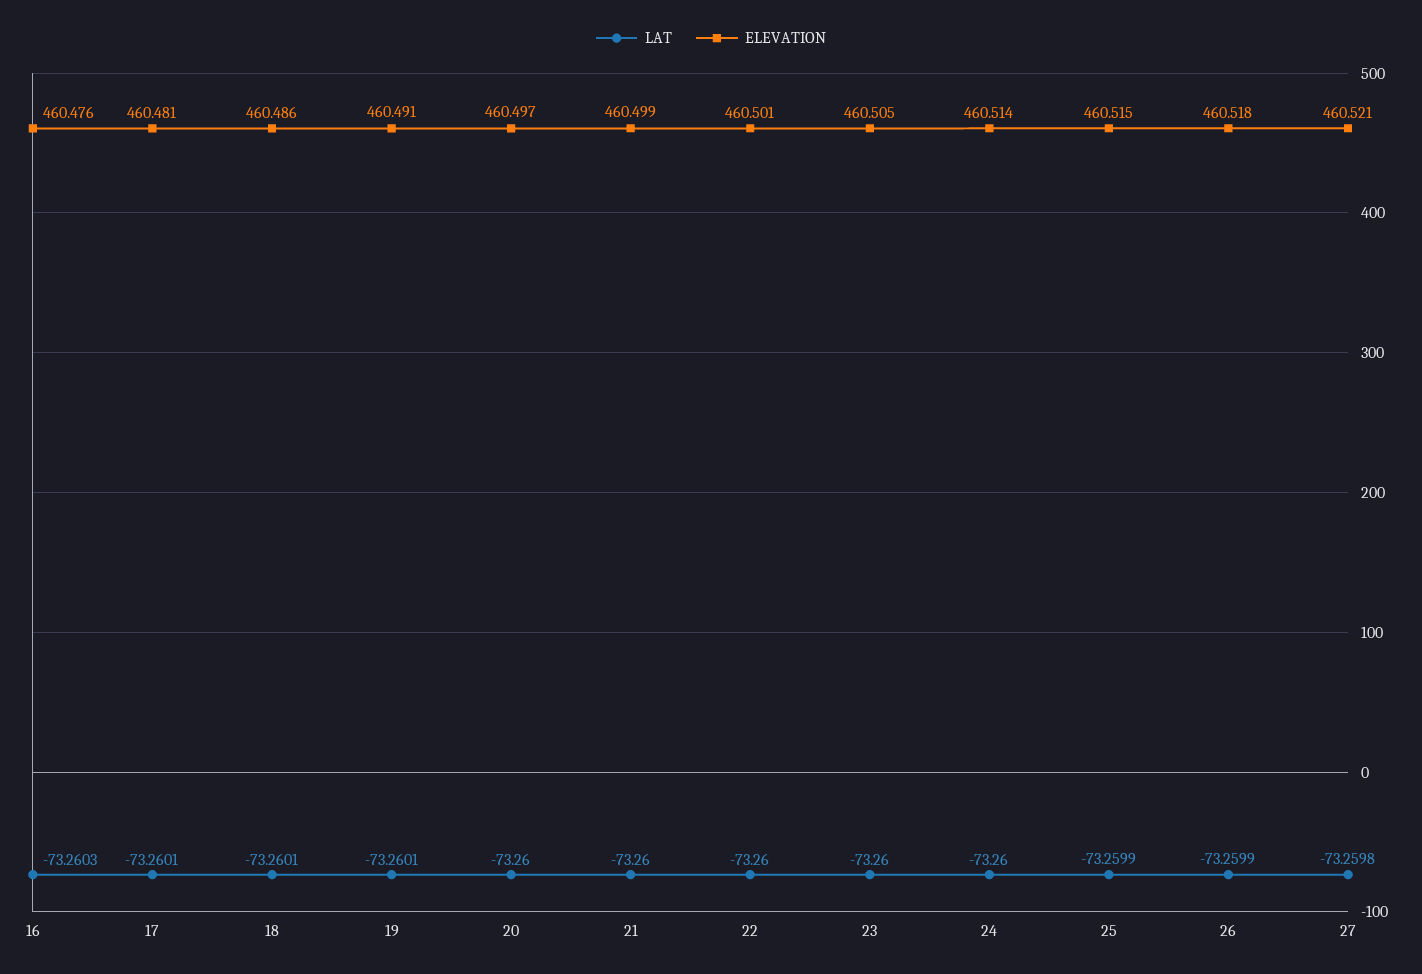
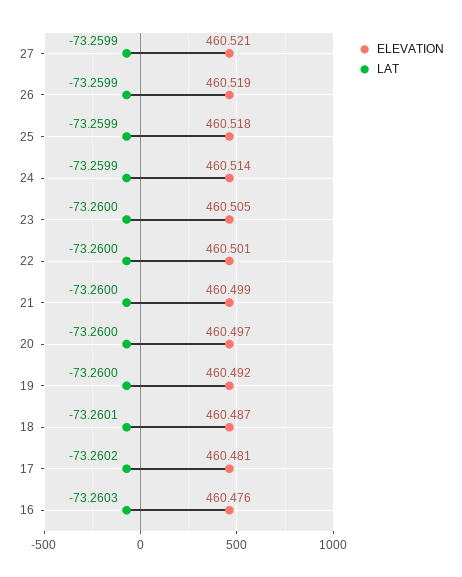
  {
    "LAT": {
      "16": -73.2603,
-     "17": -73.2601,
+     "17": -73.2602,
      "18": -73.2601,
-     "19": -73.2601,
+     "19": -73.26,
      "20": -73.26,
      "21": -73.26,
      "22": -73.26,
      "23": -73.26,
-     "24": -73.26,
+     "24": -73.2599,
      "25": -73.2599,
      "26": -73.2599,
-     "27": -73.2598
+     "27": -73.2599
    },
    "ELEVATION": {
      "16": 460.476,
      "17": 460.481,
-     "18": 460.486,
+     "18": 460.487,
-     "19": 460.491,
+     "19": 460.492,
      "20": 460.497,
      "21": 460.499,
      "22": 460.501,
      "23": 460.505,
      "24": 460.514,
-     "25": 460.515,
+     "25": 460.518,
-     "26": 460.518,
+     "26": 460.519,
      "27": 460.521
    }
  }

